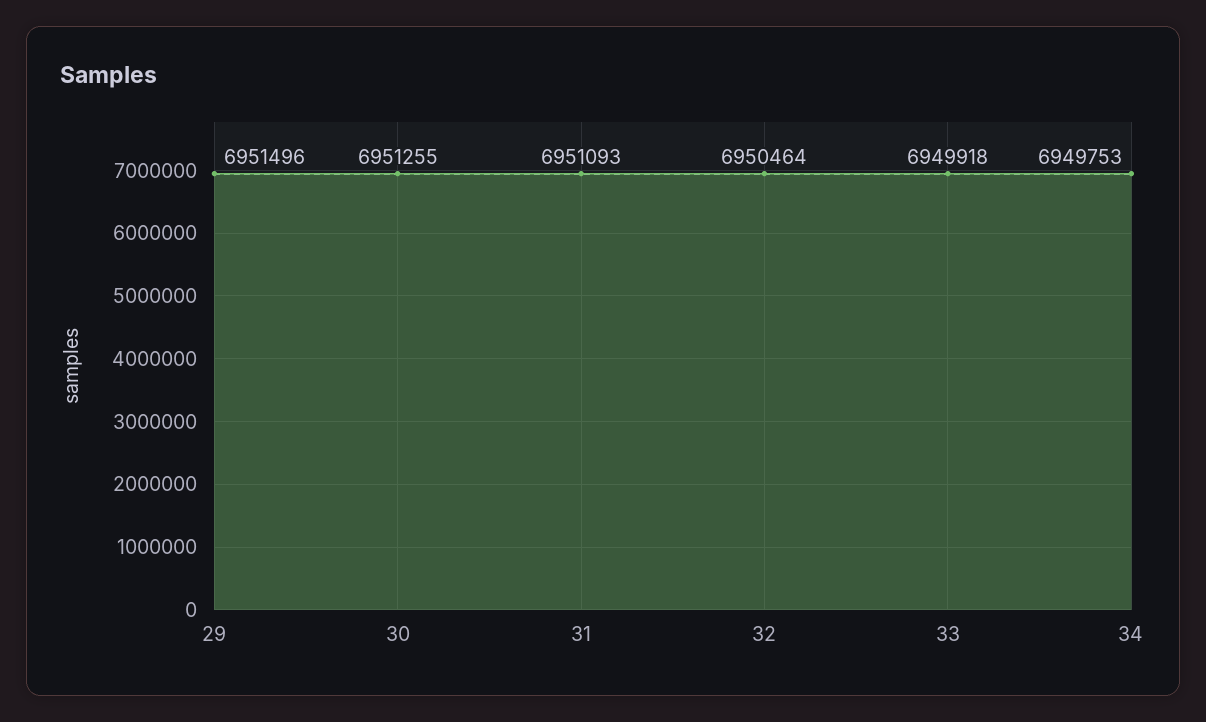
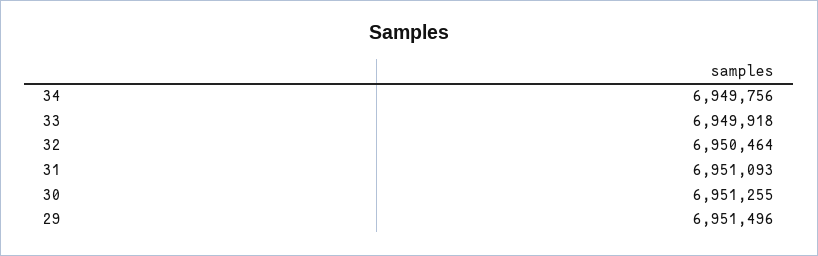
  {
    "29": 6951496,
    "30": 6951255,
    "31": 6951093,
    "32": 6950464,
    "33": 6949918,
-   "34": 6949753
+   "34": 6949756
  }

